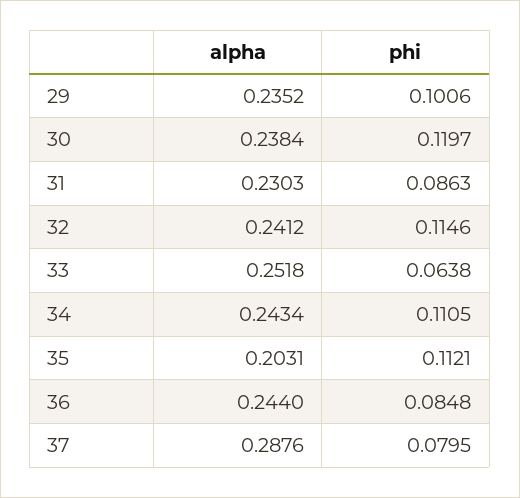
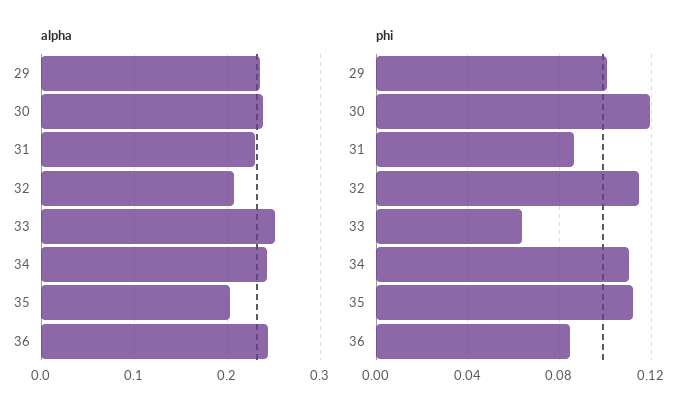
  {
    "alpha": {
      "29": 0.2352,
      "30": 0.2384,
      "31": 0.2303,
-     "32": 0.2412,
+     "32": 0.21,
      "33": 0.2518,
      "34": 0.2434,
      "35": 0.2031,
-     "36": 0.244,
+     "36": 0.244
-     "37": 0.2876
    },
    "phi": {
      "29": 0.1006,
      "30": 0.1197,
      "31": 0.0863,
      "32": 0.1146,
      "33": 0.0638,
      "34": 0.1105,
      "35": 0.1121,
-     "36": 0.0848,
+     "36": 0.0848
-     "37": 0.0795
    }
  }

